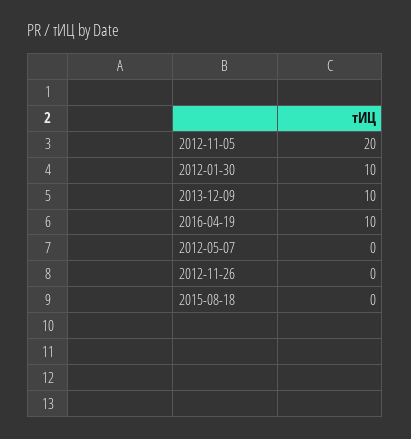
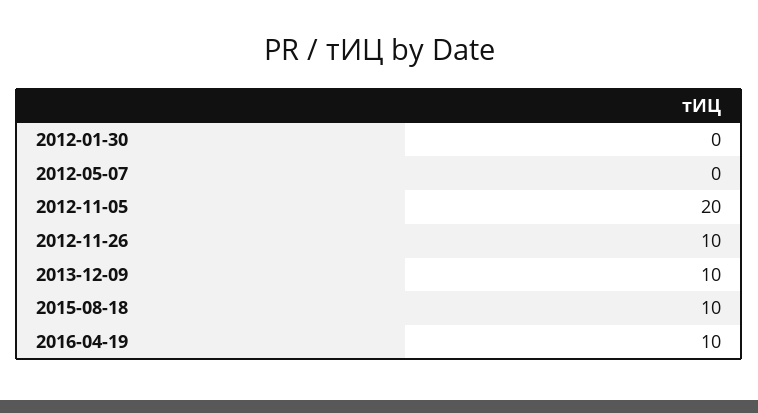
  {
    "2012-11-05": 20,
-   "2012-01-30": 10,
+   "2012-01-30": 0,
    "2013-12-09": 10,
    "2016-04-19": 10,
    "2012-05-07": 0,
-   "2012-11-26": 0,
+   "2012-11-26": 10,
-   "2015-08-18": 0
+   "2015-08-18": 10
  }

